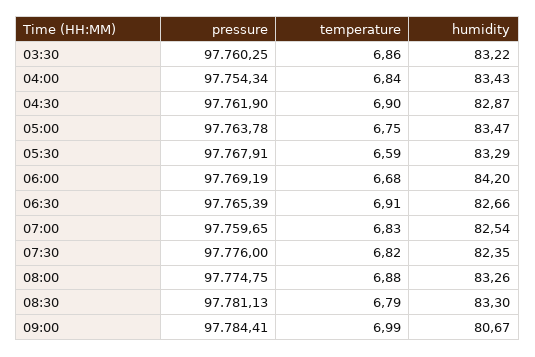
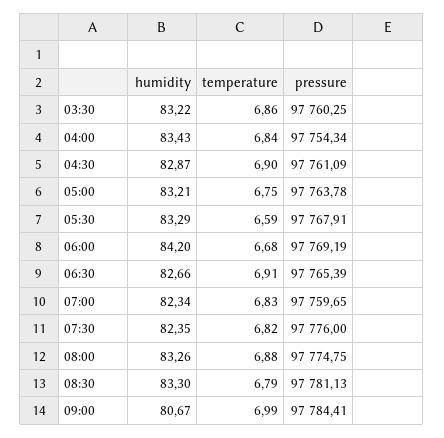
  {
    "pressure": {
      "03:30": 97760.25,
      "04:00": 97754.34,
-     "04:30": 97761.9,
+     "04:30": 97761.09,
      "05:00": 97763.78,
      "05:30": 97767.91,
      "06:00": 97769.19,
      "06:30": 97765.39,
      "07:00": 97759.65,
      "07:30": 97776,
      "08:00": 97774.75,
      "08:30": 97781.13,
      "09:00": 97784.41
    },
    "temperature": {
      "03:30": 6.86,
      "04:00": 6.84,
      "04:30": 6.9,
      "05:00": 6.75,
      "05:30": 6.59,
      "06:00": 6.68,
      "06:30": 6.91,
      "07:00": 6.83,
      "07:30": 6.82,
      "08:00": 6.88,
      "08:30": 6.79,
      "09:00": 6.99
    },
    "humidity": {
      "03:30": 83.22,
      "04:00": 83.43,
      "04:30": 82.87,
-     "05:00": 83.47,
+     "05:00": 83.21,
      "05:30": 83.29,
      "06:00": 84.2,
      "06:30": 82.66,
-     "07:00": 82.54,
+     "07:00": 82.34,
      "07:30": 82.35,
      "08:00": 83.26,
      "08:30": 83.3,
      "09:00": 80.67
    }
  }

